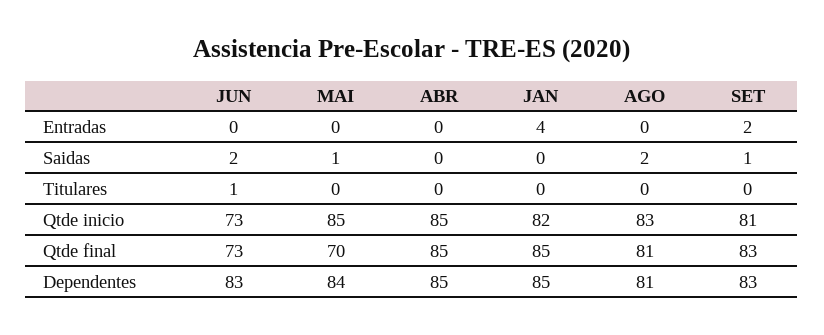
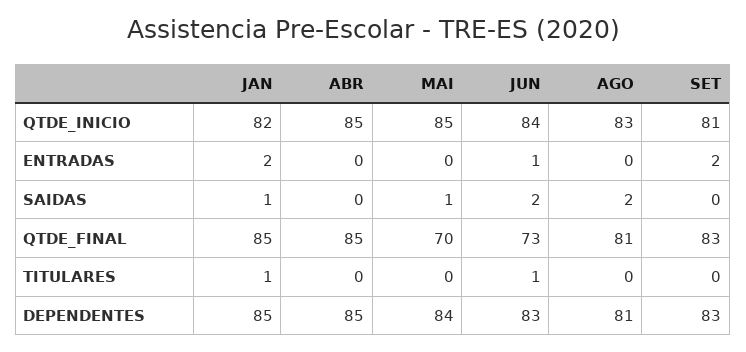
  {
    "JUN": {
-     "Entradas": 0,
+     "Entradas": 1,
      "Saidas": 2,
      "Titulares": 1,
-     "Qtde inicio": 73,
+     "Qtde inicio": 84,
      "Qtde final": 73,
      "Dependentes": 83
    },
    "MAI": {
      "Entradas": 0,
      "Saidas": 1,
      "Titulares": 0,
      "Qtde inicio": 85,
      "Qtde final": 70,
      "Dependentes": 84
    },
    "ABR": {
      "Entradas": 0,
      "Saidas": 0,
      "Titulares": 0,
      "Qtde inicio": 85,
      "Qtde final": 85,
      "Dependentes": 85
    },
    "JAN": {
-     "Entradas": 4,
+     "Entradas": 2,
-     "Saidas": 0,
+     "Saidas": 1,
-     "Titulares": 0,
+     "Titulares": 1,
      "Qtde inicio": 82,
      "Qtde final": 85,
      "Dependentes": 85
    },
    "AGO": {
      "Entradas": 0,
      "Saidas": 2,
      "Titulares": 0,
      "Qtde inicio": 83,
      "Qtde final": 81,
      "Dependentes": 81
    },
    "SET": {
      "Entradas": 2,
-     "Saidas": 1,
+     "Saidas": 0,
      "Titulares": 0,
      "Qtde inicio": 81,
      "Qtde final": 83,
      "Dependentes": 83
    }
  }

